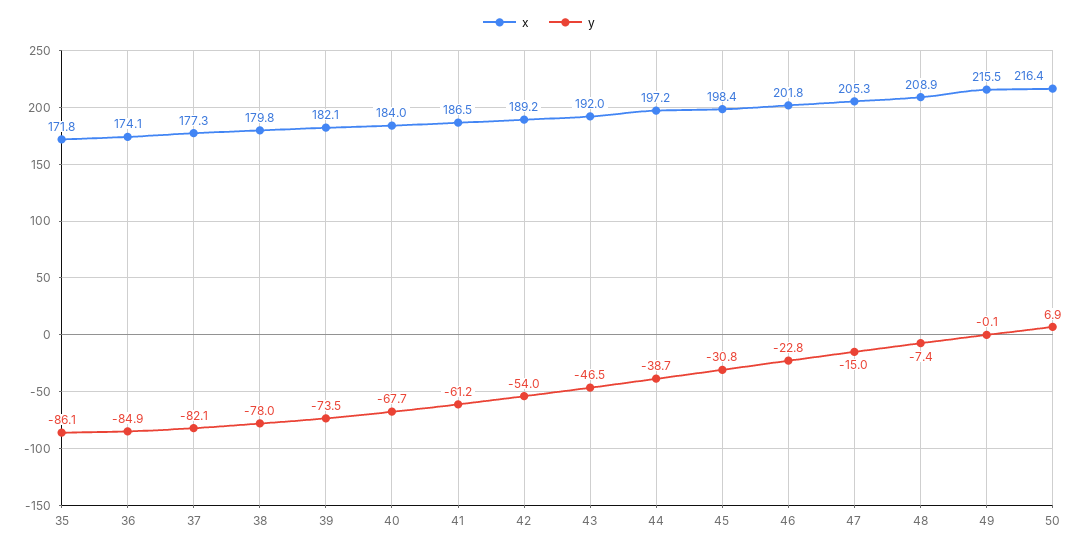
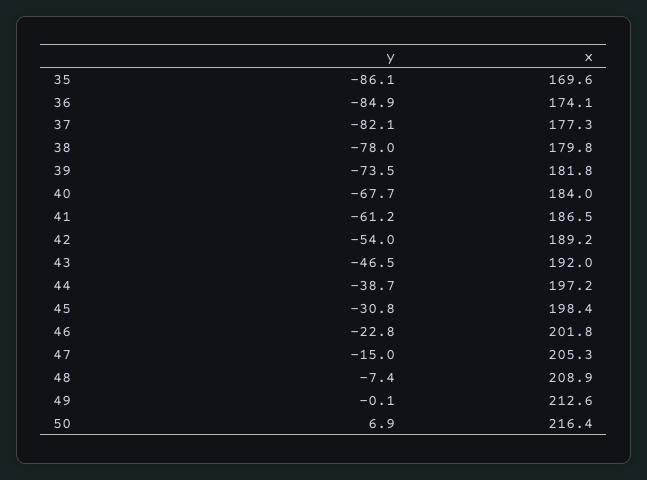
  {
    "x": {
-     "35": 171.8,
+     "35": 169.6,
      "36": 174.1,
      "37": 177.3,
      "38": 179.8,
-     "39": 182.1,
+     "39": 181.8,
      "40": 184,
      "41": 186.5,
      "42": 189.2,
      "43": 192,
      "44": 197.2,
      "45": 198.4,
      "46": 201.8,
      "47": 205.3,
      "48": 208.9,
-     "49": 215.5,
+     "49": 212.6,
      "50": 216.4
    },
    "y": {
      "35": -86.1,
      "36": -84.9,
      "37": -82.1,
      "38": -78,
      "39": -73.5,
      "40": -67.7,
      "41": -61.2,
      "42": -54,
      "43": -46.5,
      "44": -38.7,
      "45": -30.8,
      "46": -22.8,
      "47": -15,
      "48": -7.4,
      "49": -0.1,
      "50": 6.9
    }
  }

